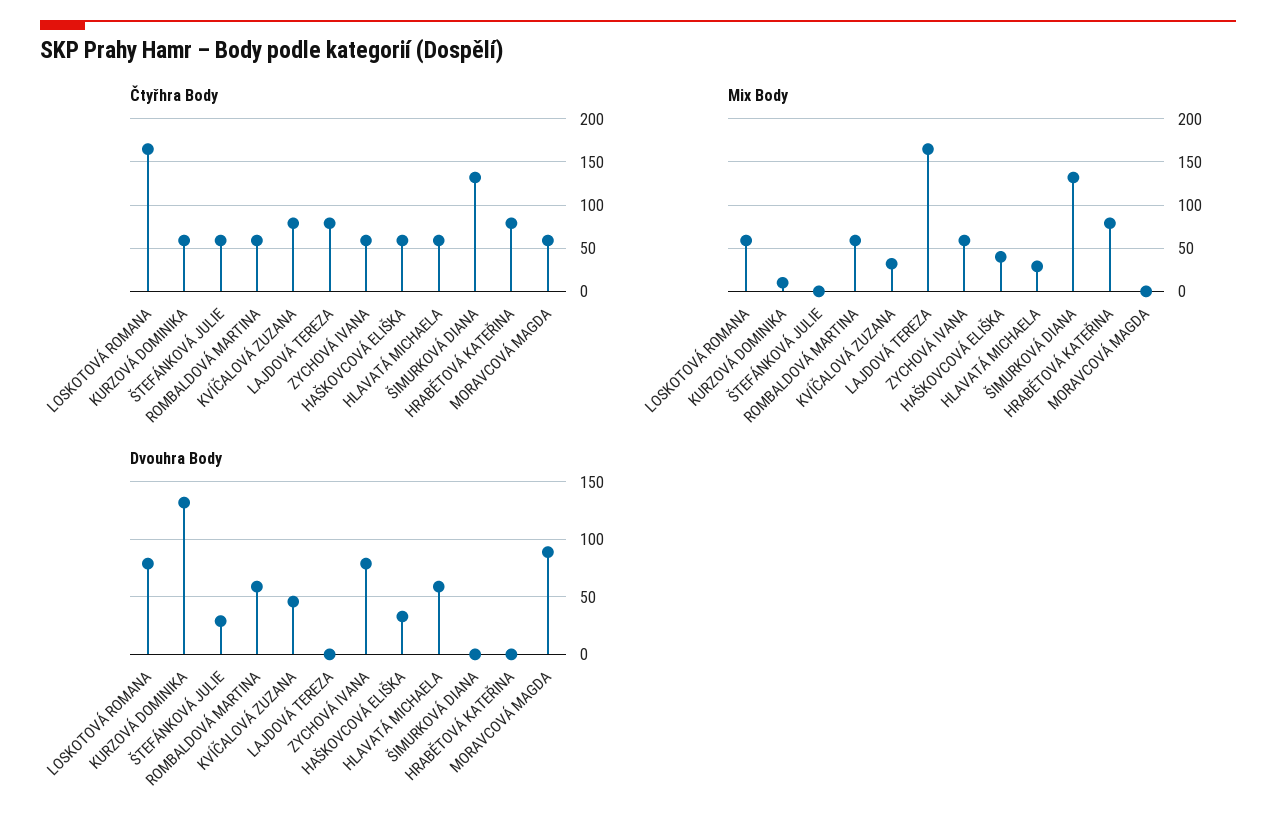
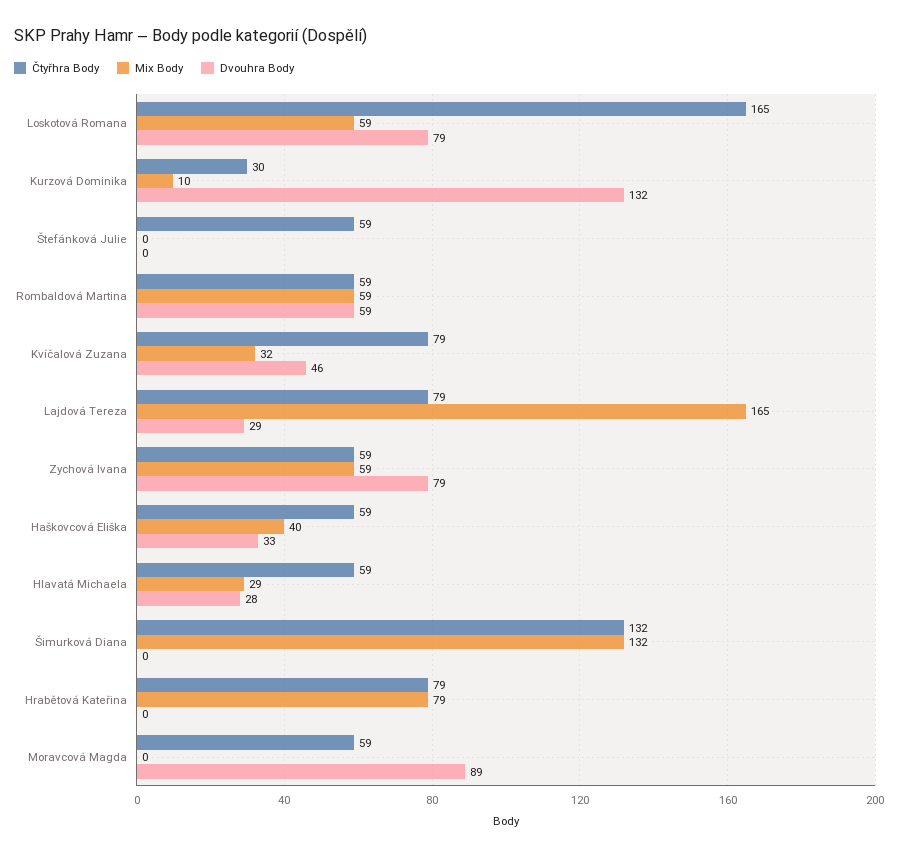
  {
    "Čtyřhra Body": {
      "LOSKOTOVÁ ROMANA": 165,
-     "KURZOVÁ DOMINIKA": 60,
+     "KURZOVÁ DOMINIKA": 30,
      "ŠTEFÁNKOVÁ JULIE": 59,
      "ROMBALDOVÁ MARTINA": 59,
      "KVÍČALOVÁ ZUZANA": 79,
      "LAJDOVÁ TEREZA": 79,
      "ZYCHOVÁ IVANA": 59,
      "HAŠKOVCOVÁ ELIŠKA": 59,
      "HLAVATÁ MICHAELA": 59,
      "ŠIMURKOVÁ DIANA": 132,
      "HRABĚTOVÁ KATEŘINA": 79,
      "MORAVCOVÁ MAGDA": 59
    },
    "Mix Body": {
      "LOSKOTOVÁ ROMANA": 59,
      "KURZOVÁ DOMINIKA": 10,
      "ŠTEFÁNKOVÁ JULIE": 0,
      "ROMBALDOVÁ MARTINA": 59,
      "KVÍČALOVÁ ZUZANA": 32,
      "LAJDOVÁ TEREZA": 165,
      "ZYCHOVÁ IVANA": 59,
      "HAŠKOVCOVÁ ELIŠKA": 40,
      "HLAVATÁ MICHAELA": 29,
      "ŠIMURKOVÁ DIANA": 132,
      "HRABĚTOVÁ KATEŘINA": 79,
      "MORAVCOVÁ MAGDA": 0
    },
    "Dvouhra Body": {
      "LOSKOTOVÁ ROMANA": 79,
      "KURZOVÁ DOMINIKA": 132,
-     "ŠTEFÁNKOVÁ JULIE": 30,
+     "ŠTEFÁNKOVÁ JULIE": 0,
      "ROMBALDOVÁ MARTINA": 59,
      "KVÍČALOVÁ ZUZANA": 46,
-     "LAJDOVÁ TEREZA": 0,
+     "LAJDOVÁ TEREZA": 29,
      "ZYCHOVÁ IVANA": 79,
      "HAŠKOVCOVÁ ELIŠKA": 33,
-     "HLAVATÁ MICHAELA": 60,
+     "HLAVATÁ MICHAELA": 28,
      "ŠIMURKOVÁ DIANA": 0,
      "HRABĚTOVÁ KATEŘINA": 0,
      "MORAVCOVÁ MAGDA": 89
    }
  }

